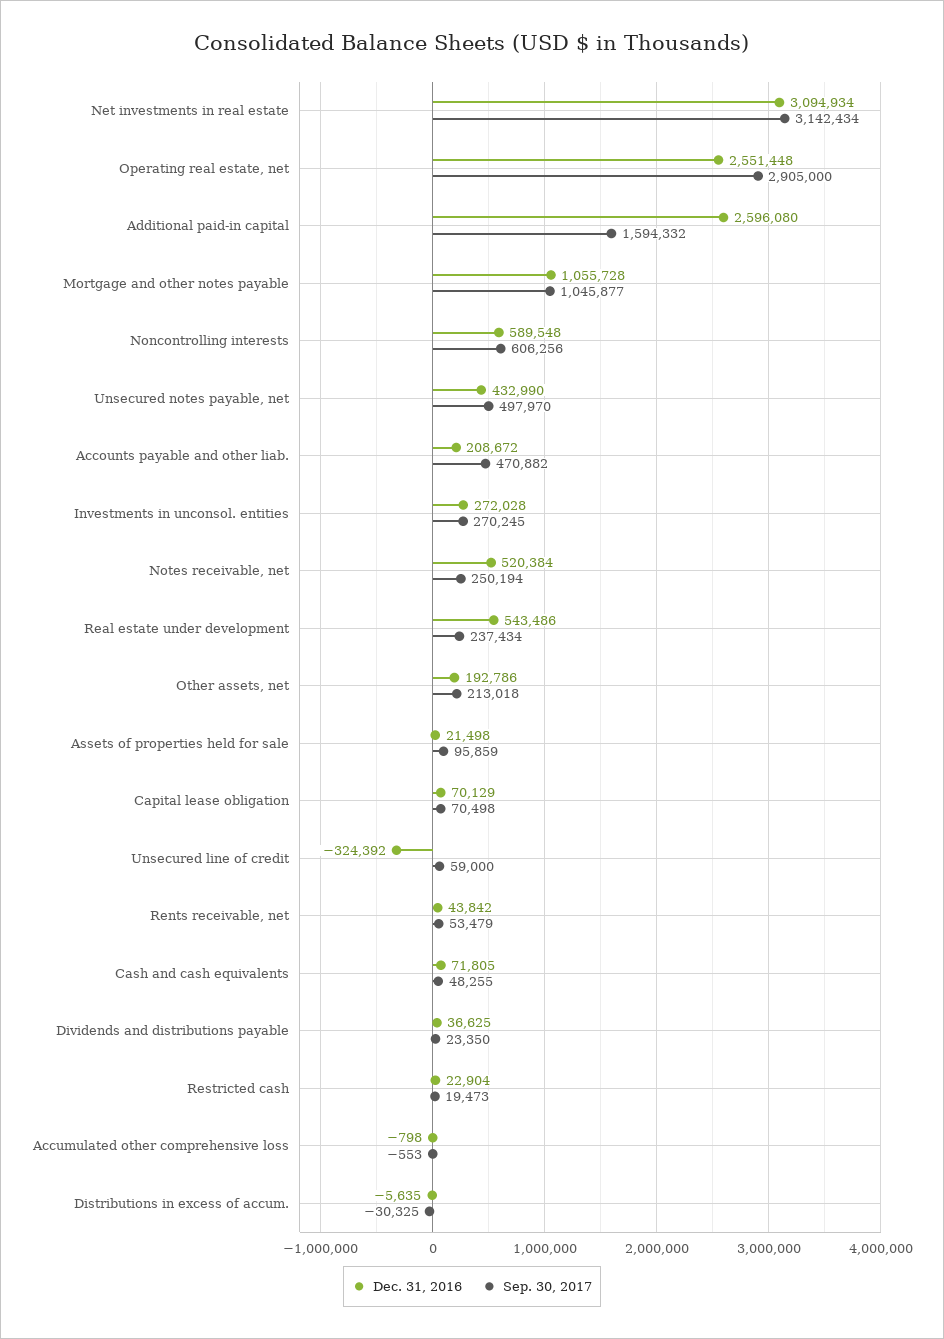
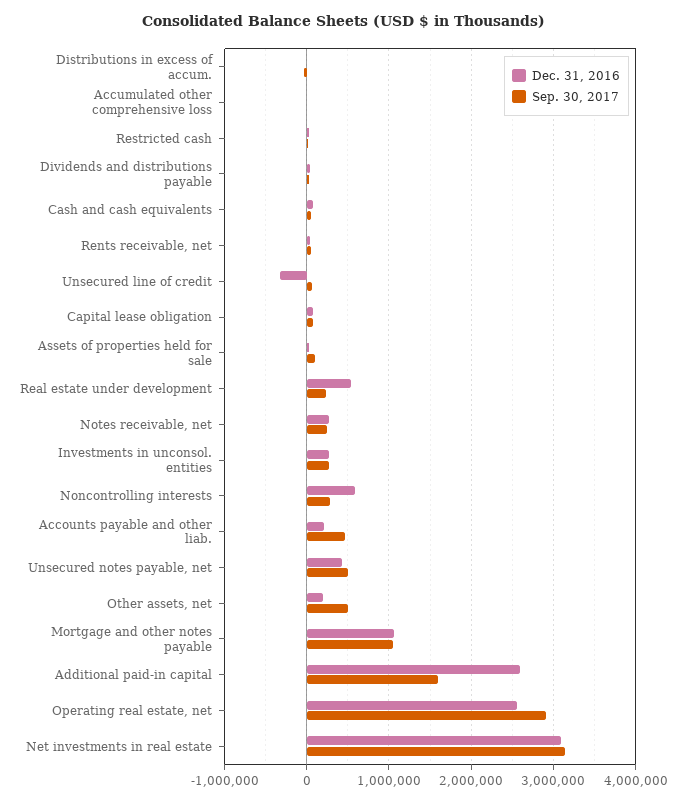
  {
    "Dec. 31, 2016": {
      "Net investments in real estate": 3094934,
      "Operating real estate, net": 2551448,
      "Additional paid-in capital": 2596080,
      "Mortgage and other notes payable": 1055728,
      "Noncontrolling interests": 589548,
      "Unsecured notes payable, net": 432990,
      "Accounts payable and other liab.": 208672,
      "Investments in unconsol. entities": 272028,
-     "Notes receivable, net": 520384,
+     "Notes receivable, net": 300000,
      "Real estate under development": 543486,
      "Other assets, net": 192786,
      "Assets of properties held for sale": 21498,
      "Capital lease obligation": 70129,
      "Unsecured line of credit": -324392,
      "Rents receivable, net": 43842,
      "Cash and cash equivalents": 71805,
      "Dividends and distributions payable": 36625,
      "Restricted cash": 22904,
      "Accumulated other comprehensive loss": -798,
      "Distributions in excess of accum.": -5635
    },
    "Sep. 30, 2017": {
      "Net investments in real estate": 3142434,
      "Operating real estate, net": 2905000,
      "Additional paid-in capital": 1594332,
      "Mortgage and other notes payable": 1045877,
-     "Noncontrolling interests": 606256,
+     "Noncontrolling interests": 300000,
      "Unsecured notes payable, net": 497970,
      "Accounts payable and other liab.": 470882,
      "Investments in unconsol. entities": 270245,
      "Notes receivable, net": 250194,
      "Real estate under development": 237434,
-     "Other assets, net": 213018,
+     "Other assets, net": 500000,
      "Assets of properties held for sale": 95859,
      "Capital lease obligation": 70498,
      "Unsecured line of credit": 59000,
      "Rents receivable, net": 53479,
      "Cash and cash equivalents": 48255,
      "Dividends and distributions payable": 23350,
      "Restricted cash": 19473,
      "Accumulated other comprehensive loss": -553,
      "Distributions in excess of accum.": -30325
    }
  }

